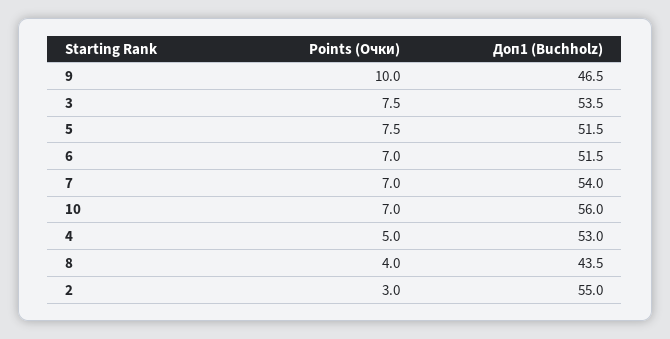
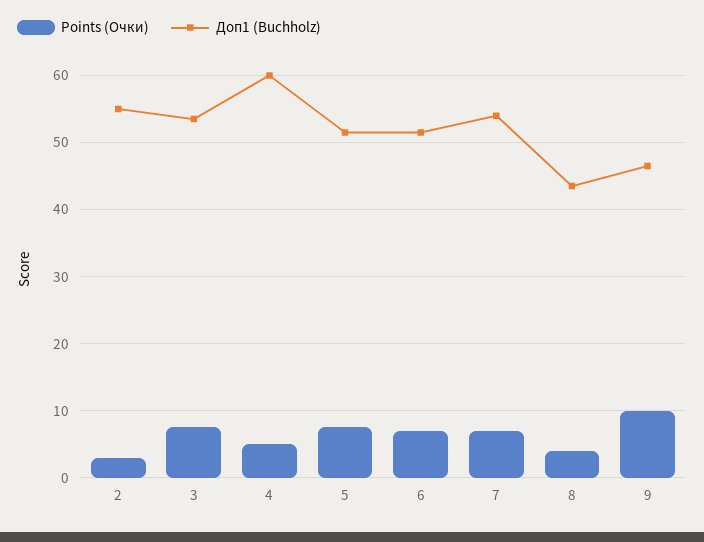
  {
    "Points (Очки)": {
      "9": 10,
      "3": 7.5,
      "5": 7.5,
      "6": 7,
      "7": 7,
-     "10": 7,
      "4": 5,
      "8": 4,
      "2": 3
    },
    "Доп1 (Buchholz)": {
      "9": 46.5,
      "3": 53.5,
      "5": 51.5,
      "6": 51.5,
      "7": 54,
-     "10": 56,
-     "4": 53,
+     "4": 60,
      "8": 43.5,
      "2": 55
    }
  }

